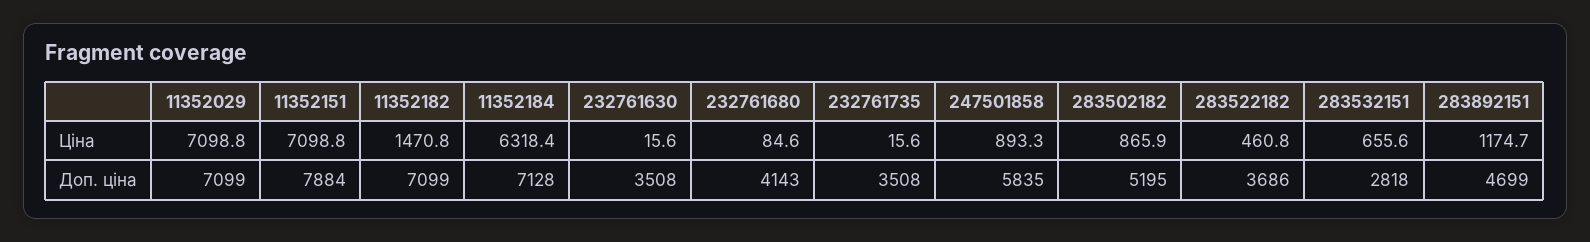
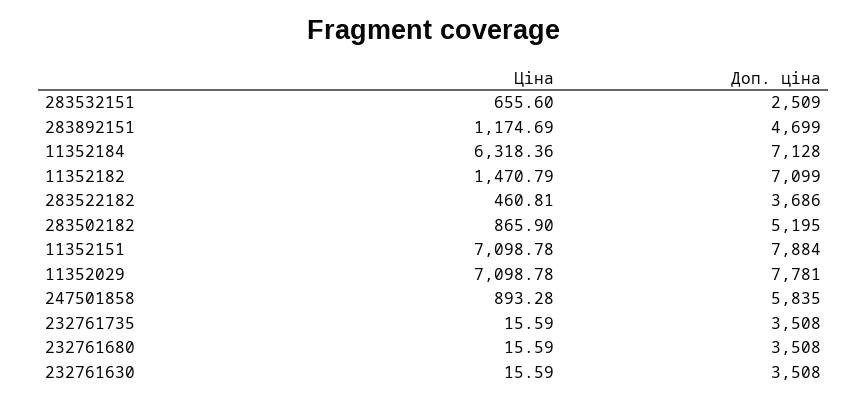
  {
    "11352029": {
      "Ціна": 7098.78,
-     "Доп. ціна": 7099
+     "Доп. ціна": 7781
    },
    "11352151": {
      "Ціна": 7098.78,
      "Доп. ціна": 7884
    },
    "11352182": {
      "Ціна": 1470.79,
      "Доп. ціна": 7099
    },
    "11352184": {
      "Ціна": 6318.36,
      "Доп. ціна": 7128
    },
    "232761630": {
      "Ціна": 15.59,
      "Доп. ціна": 3508
    },
    "232761680": {
-     "Ціна": 84.6,
+     "Ціна": 15.59,
-     "Доп. ціна": 4143
+     "Доп. ціна": 3508
    },
    "232761735": {
      "Ціна": 15.59,
      "Доп. ціна": 3508
    },
    "247501858": {
      "Ціна": 893.28,
      "Доп. ціна": 5835
    },
    "283502182": {
      "Ціна": 865.9,
      "Доп. ціна": 5195
    },
    "283522182": {
      "Ціна": 460.81,
      "Доп. ціна": 3686
    },
    "283532151": {
      "Ціна": 655.6,
-     "Доп. ціна": 2818
+     "Доп. ціна": 2509
    },
    "283892151": {
      "Ціна": 1174.69,
      "Доп. ціна": 4699
    }
  }

